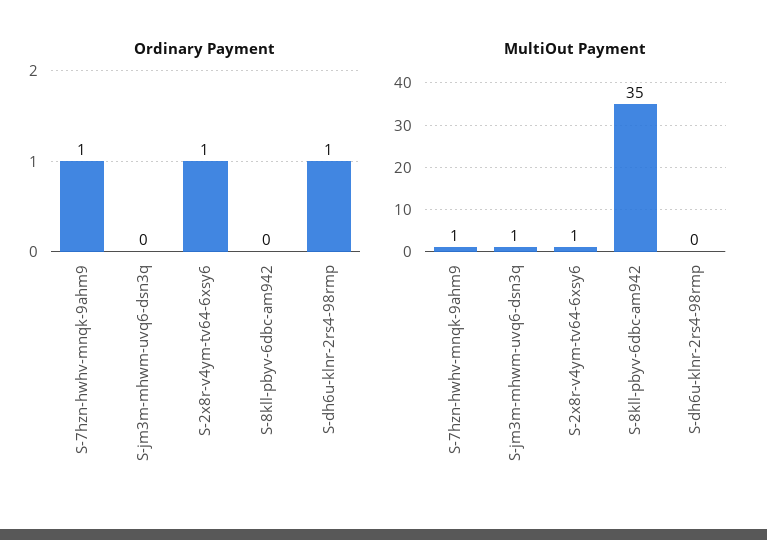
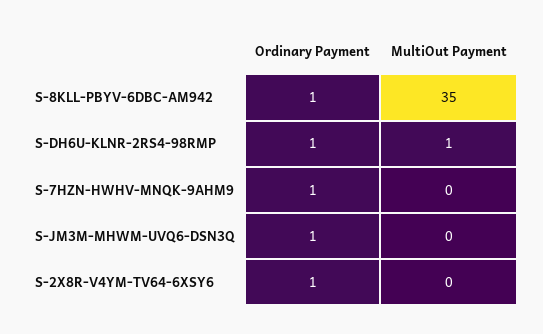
  {
    "Ordinary Payment": {
      "S-7hzn-hwhv-mnqk-9ahm9": 1,
-     "S-jm3m-mhwm-uvq6-dsn3q": 0,
+     "S-jm3m-mhwm-uvq6-dsn3q": 1,
      "S-2x8r-v4ym-tv64-6xsy6": 1,
-     "S-8kll-pbyv-6dbc-am942": 0,
+     "S-8kll-pbyv-6dbc-am942": 1,
      "S-dh6u-klnr-2rs4-98rmp": 1
    },
    "MultiOut Payment": {
-     "S-7hzn-hwhv-mnqk-9ahm9": 1,
+     "S-7hzn-hwhv-mnqk-9ahm9": 0,
-     "S-jm3m-mhwm-uvq6-dsn3q": 1,
+     "S-jm3m-mhwm-uvq6-dsn3q": 0,
-     "S-2x8r-v4ym-tv64-6xsy6": 1,
+     "S-2x8r-v4ym-tv64-6xsy6": 0,
      "S-8kll-pbyv-6dbc-am942": 35,
-     "S-dh6u-klnr-2rs4-98rmp": 0
+     "S-dh6u-klnr-2rs4-98rmp": 1
    }
  }

